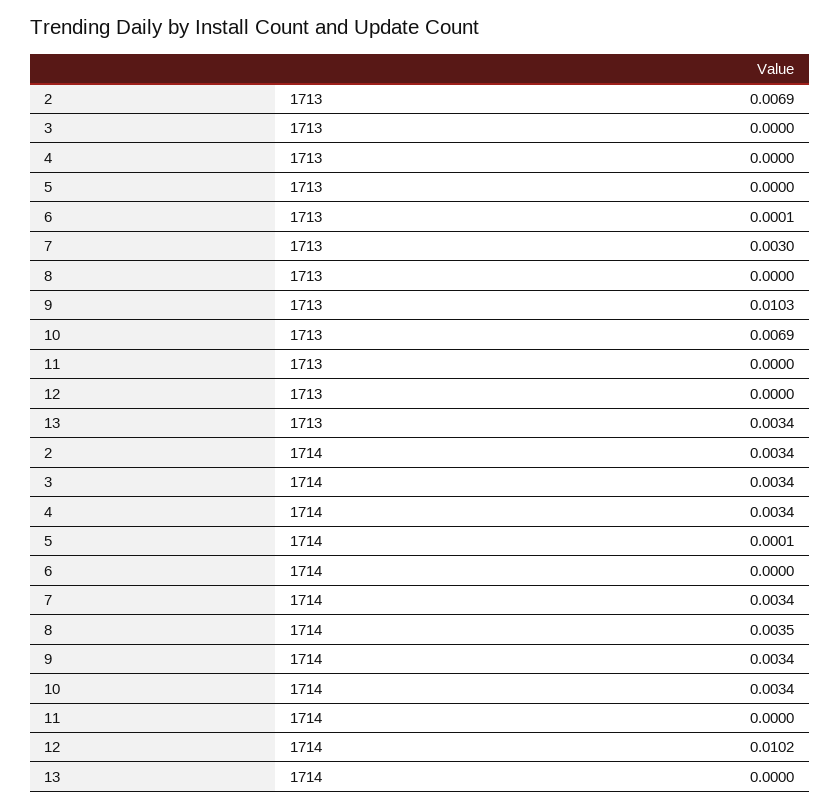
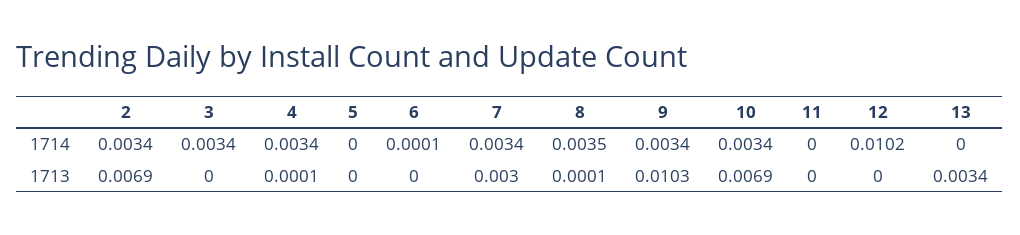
  {
    "2": {
      "1713": 0.0069,
      "1714": 0.0034
    },
    "3": {
      "1713": 0,
      "1714": 0.0034
    },
    "4": {
-     "1713": 0,
+     "1713": 0.0001,
      "1714": 0.0034
    },
    "5": {
      "1713": 0,
-     "1714": 0.0001
+     "1714": 0
    },
    "6": {
-     "1713": 0.0001,
+     "1713": 0,
-     "1714": 0
+     "1714": 0.0001
    },
    "7": {
      "1713": 0.003,
      "1714": 0.0034
    },
    "8": {
-     "1713": 0,
+     "1713": 0.0001,
      "1714": 0.0035
    },
    "9": {
      "1713": 0.0103,
      "1714": 0.0034
    },
    "10": {
      "1713": 0.0069,
      "1714": 0.0034
    },
    "11": {
      "1713": 0,
      "1714": 0
    },
    "12": {
      "1713": 0,
      "1714": 0.0102
    },
    "13": {
      "1713": 0.0034,
      "1714": 0
    }
  }

